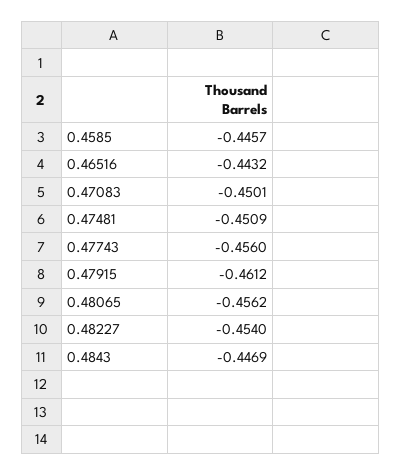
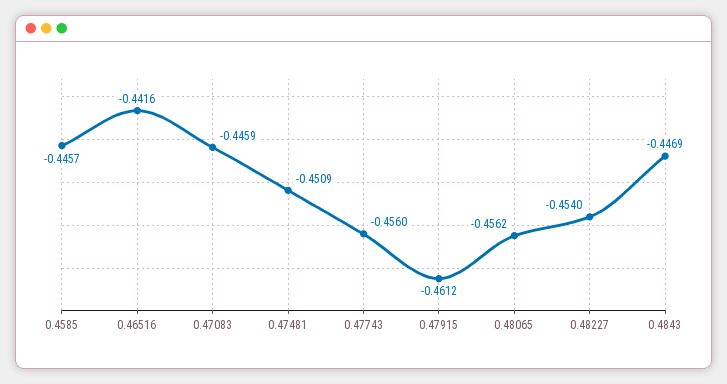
  {
    "0.4585": -0.4457,
-   "0.46516": -0.4432,
+   "0.46516": -0.4416,
-   "0.47083": -0.4501,
+   "0.47083": -0.4459,
    "0.47481": -0.4509,
    "0.47743": -0.456,
    "0.47915": -0.4612,
    "0.48065": -0.4562,
    "0.48227": -0.454,
    "0.4843": -0.4469
  }

